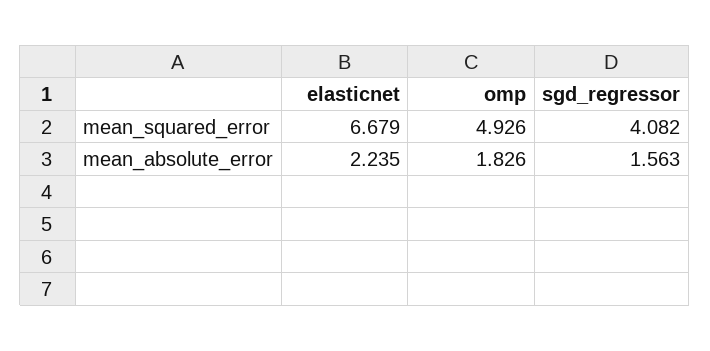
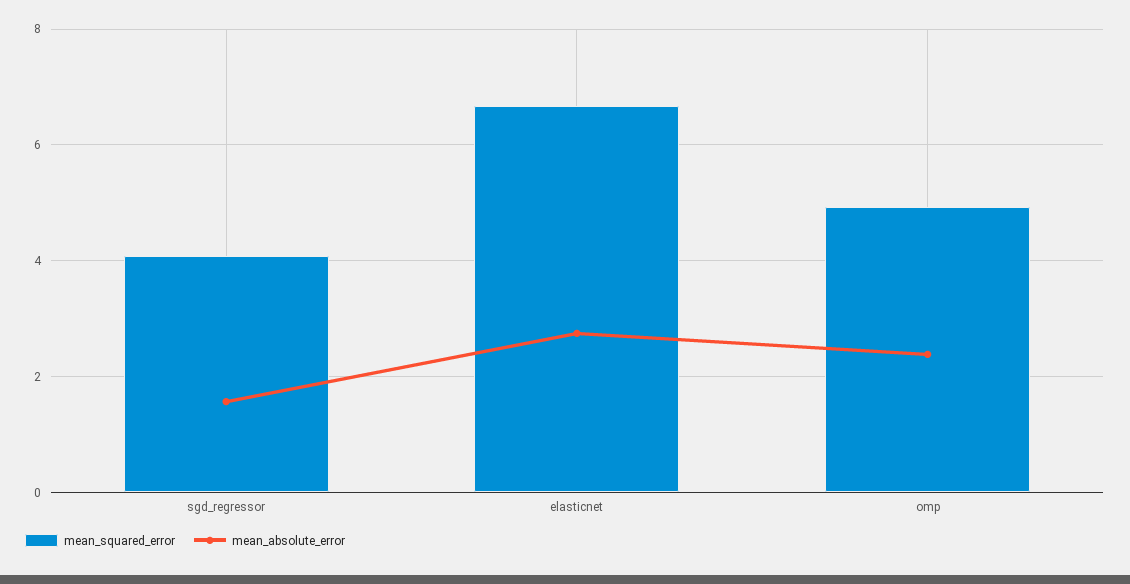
  {
    "mean_squared_error": {
      "elasticnet": 6.679,
      "omp": 4.926,
      "sgd_regressor": 4.082
    },
    "mean_absolute_error": {
-     "elasticnet": 2.235,
+     "elasticnet": 2.8,
-     "omp": 1.826,
+     "omp": 2.4,
      "sgd_regressor": 1.563
    }
  }

